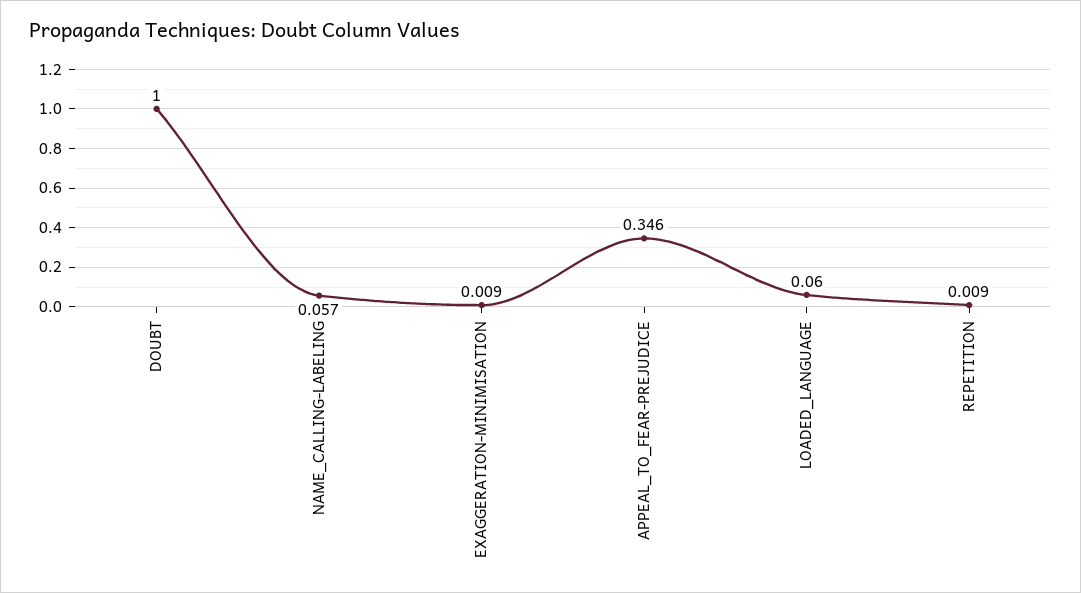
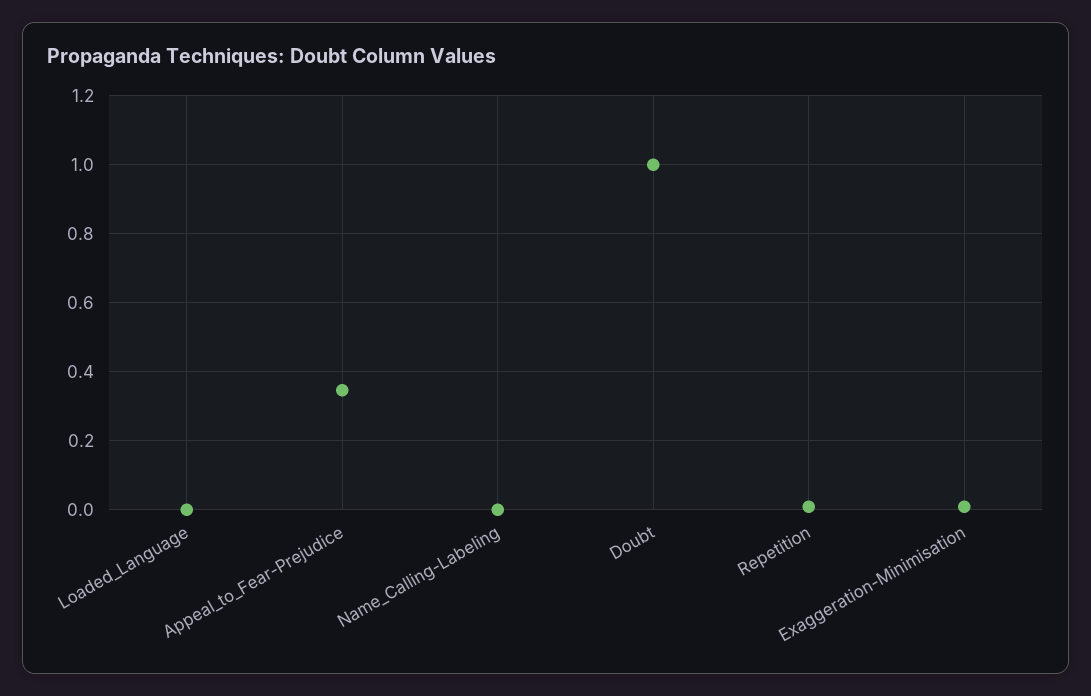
  {
    "DOUBT": 1,
-   "NAME_CALLING-LABELING": 0.057,
+   "NAME_CALLING-LABELING": 0,
    "EXAGGERATION-MINIMISATION": 0.009,
    "APPEAL_TO_FEAR-PREJUDICE": 0.346,
-   "LOADED_LANGUAGE": 0.06,
+   "LOADED_LANGUAGE": 0,
    "REPETITION": 0.009
  }

